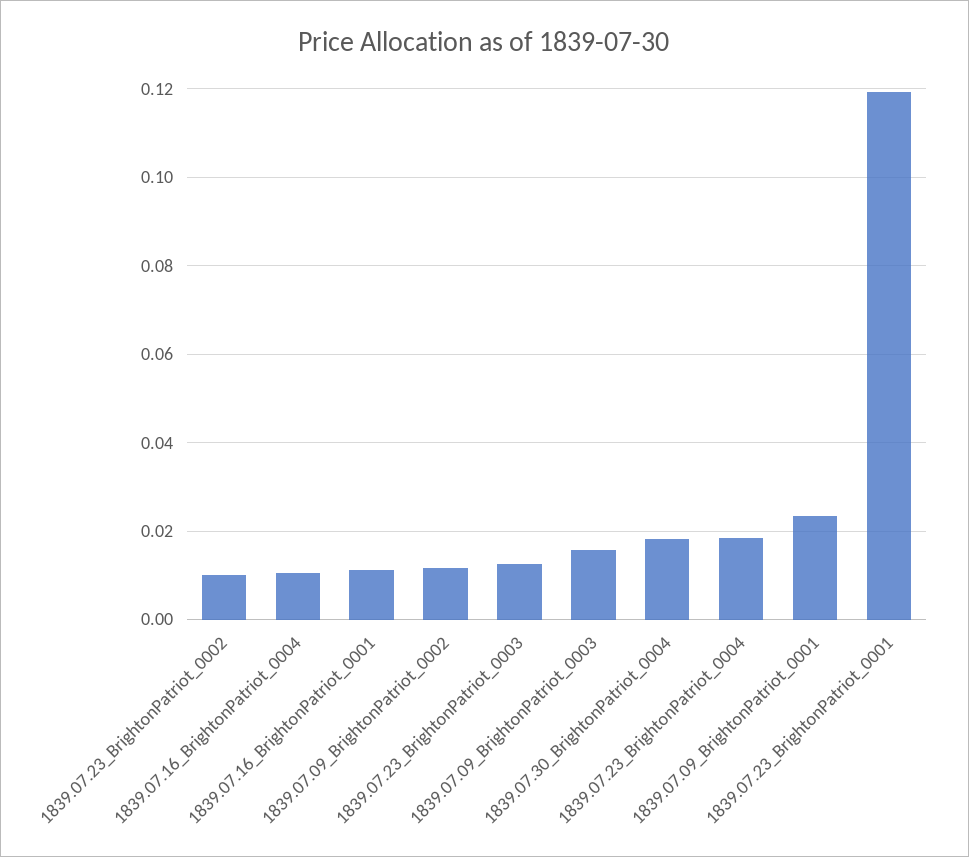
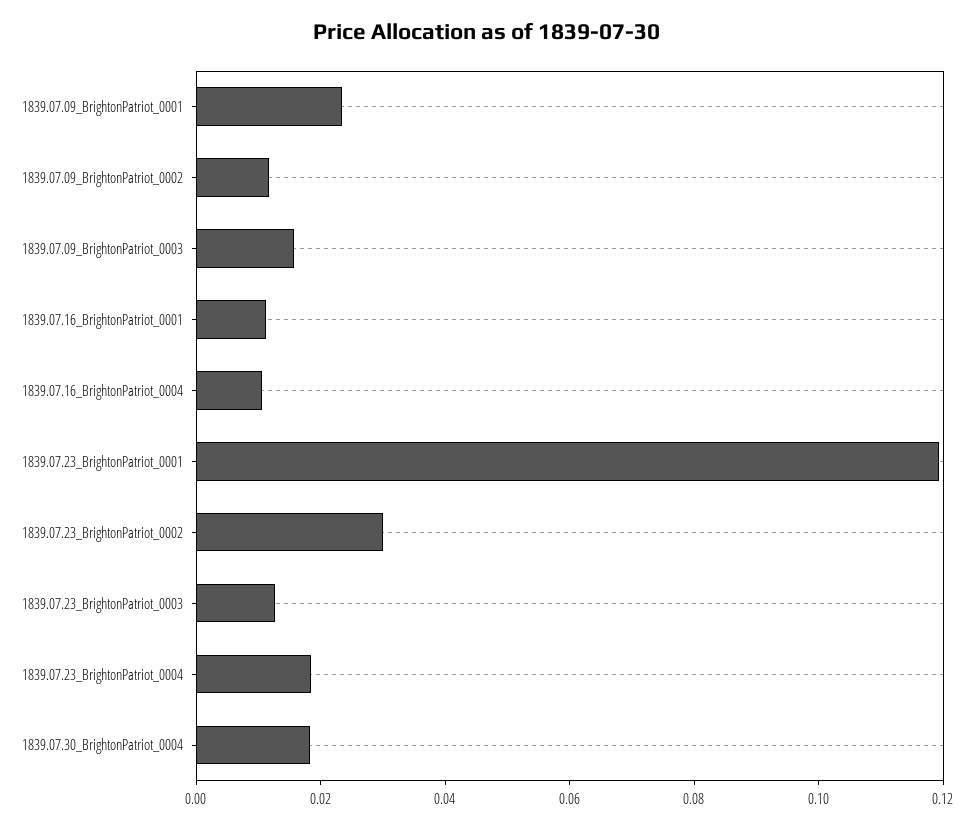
  {
-   "1839.07.23_BrightonPatriot_0002": 0.01,
+   "1839.07.23_BrightonPatriot_0002": 0.03,
    "1839.07.16_BrightonPatriot_0004": 0.01,
    "1839.07.16_BrightonPatriot_0001": 0.012,
    "1839.07.09_BrightonPatriot_0002": 0.012,
    "1839.07.23_BrightonPatriot_0003": 0.012,
    "1839.07.09_BrightonPatriot_0003": 0.016,
    "1839.07.30_BrightonPatriot_0004": 0.018,
    "1839.07.23_BrightonPatriot_0004": 0.018,
    "1839.07.09_BrightonPatriot_0001": 0.024,
    "1839.07.23_BrightonPatriot_0001": 0.12
  }

